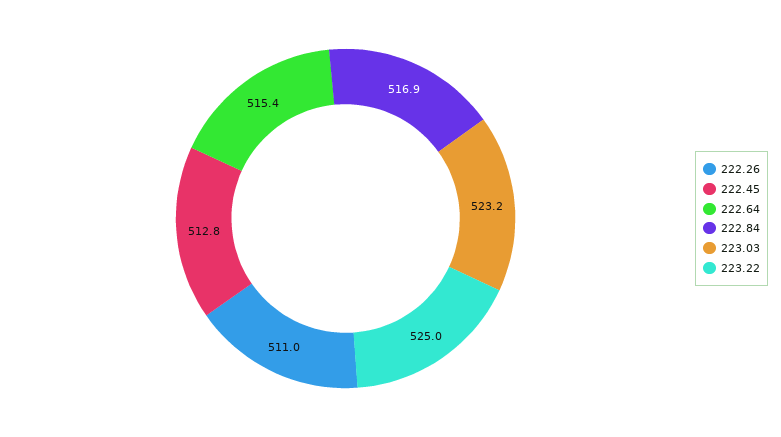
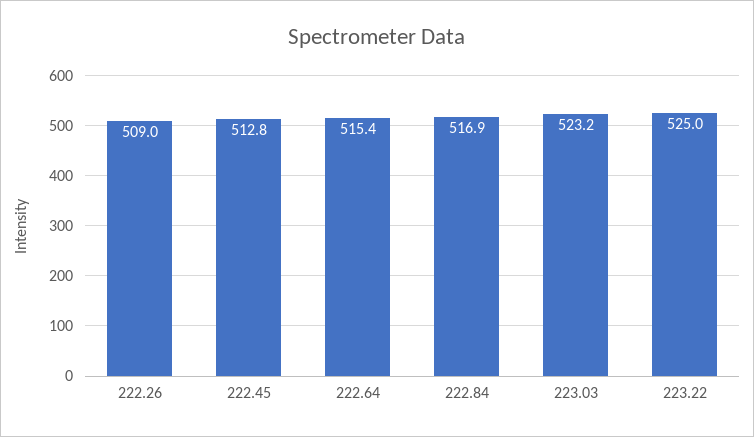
  {
-   "222.26": 511,
+   "222.26": 509,
    "222.45": 512.8,
    "222.64": 515.4,
    "222.84": 516.9,
    "223.03": 523.2,
    "223.22": 525
  }

